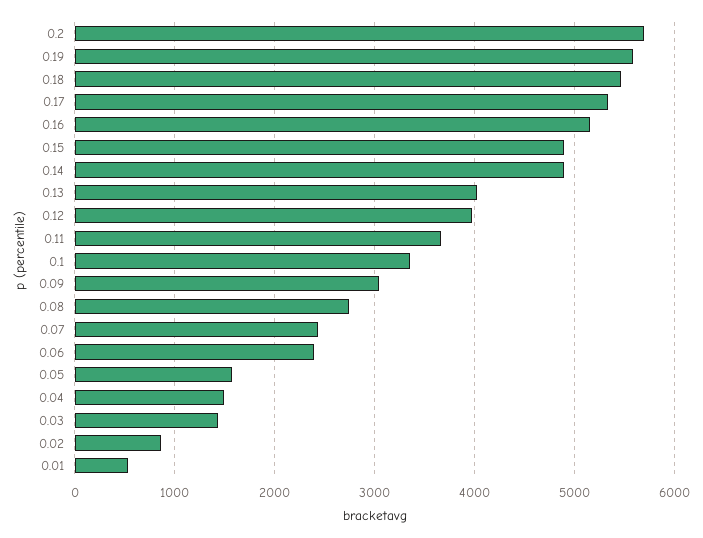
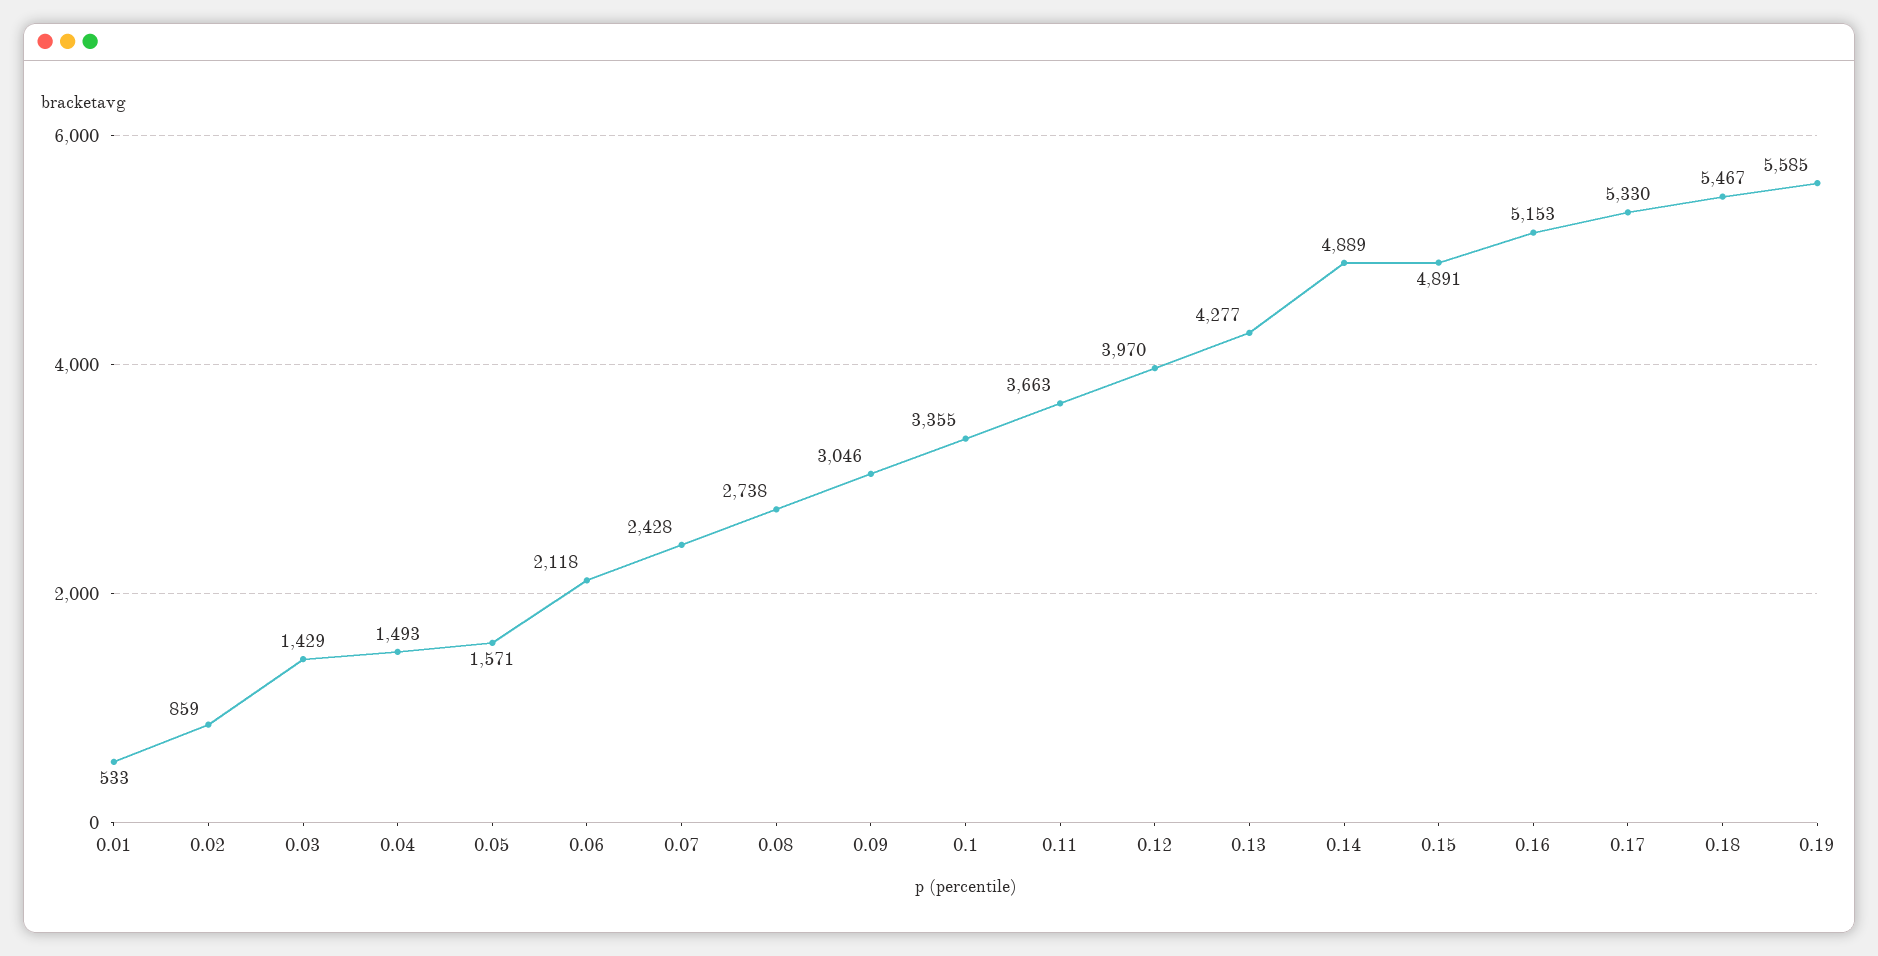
  {
-   "0.2": 5700,
    "0.19": 5585,
    "0.18": 5467,
    "0.17": 5330,
    "0.16": 5153,
    "0.15": 4891,
    "0.14": 4889,
-   "0.13": 4000,
+   "0.13": 4277,
    "0.12": 3970,
    "0.11": 3663,
    "0.1": 3355,
    "0.09": 3046,
    "0.08": 2738,
    "0.07": 2428,
-   "0.06": 2400,
+   "0.06": 2118,
    "0.05": 1571,
    "0.04": 1493,
    "0.03": 1429,
    "0.02": 859,
    "0.01": 533
  }

